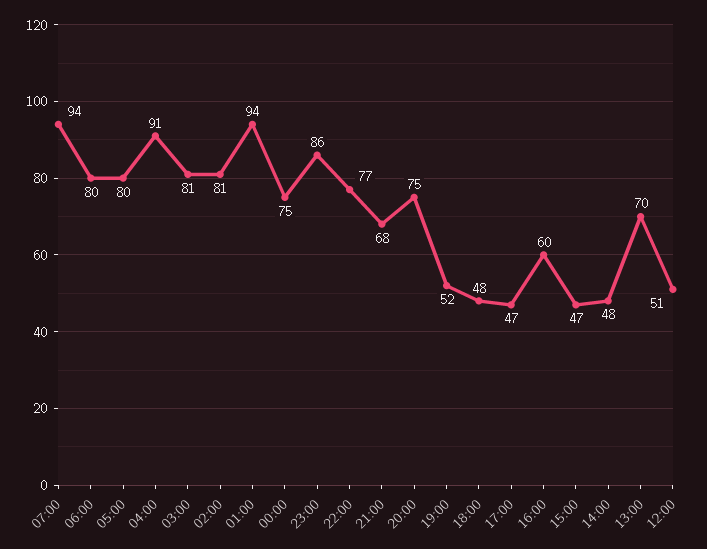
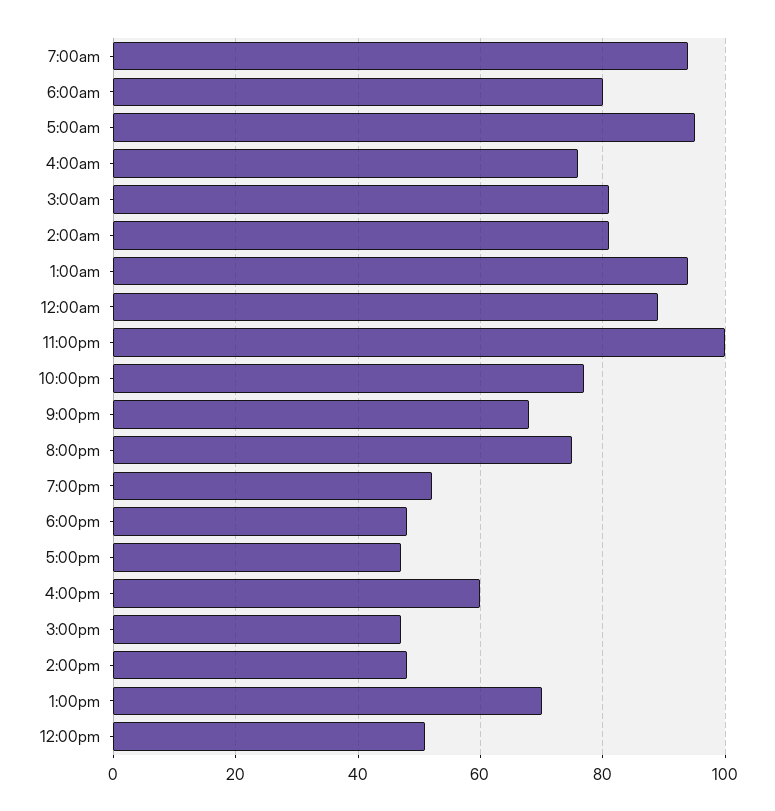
  {
    "07:00": 94,
    "06:00": 80,
-   "05:00": 80,
+   "05:00": 95,
-   "04:00": 91,
+   "04:00": 75,
    "03:00": 81,
    "02:00": 81,
    "01:00": 94,
-   "00:00": 75,
+   "00:00": 90,
-   "23:00": 86,
+   "23:00": 100,
    "22:00": 77,
    "21:00": 68,
    "20:00": 75,
    "19:00": 52,
    "18:00": 48,
    "17:00": 47,
    "16:00": 60,
    "15:00": 47,
    "14:00": 48,
    "13:00": 70,
    "12:00": 51
  }

